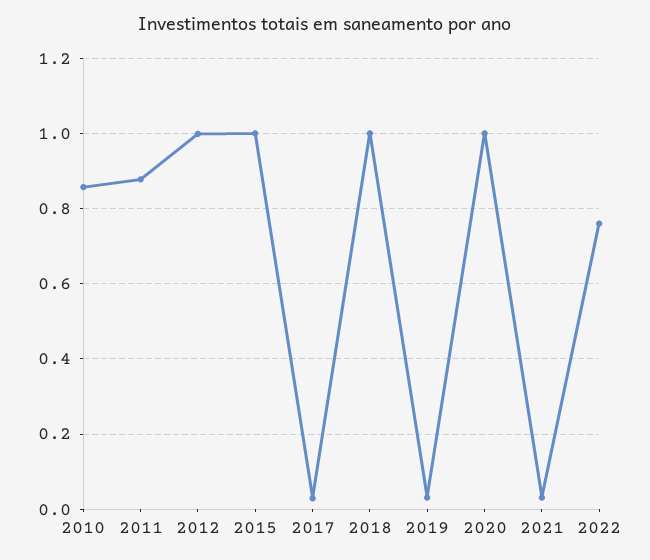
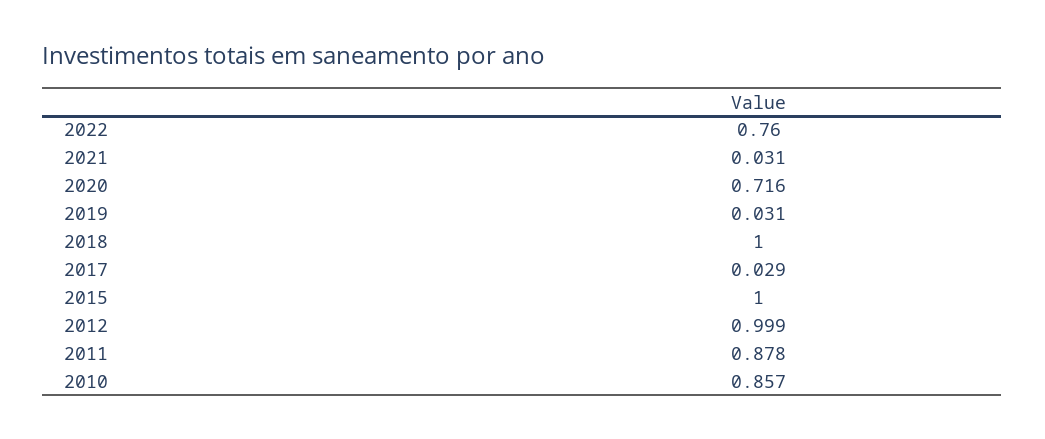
  {
    "2010": 0.857,
    "2011": 0.878,
    "2012": 0.999,
    "2015": 1,
    "2017": 0.029,
    "2018": 1,
    "2019": 0.031,
-   "2020": 1,
+   "2020": 0.716,
    "2021": 0.031,
    "2022": 0.76
  }

